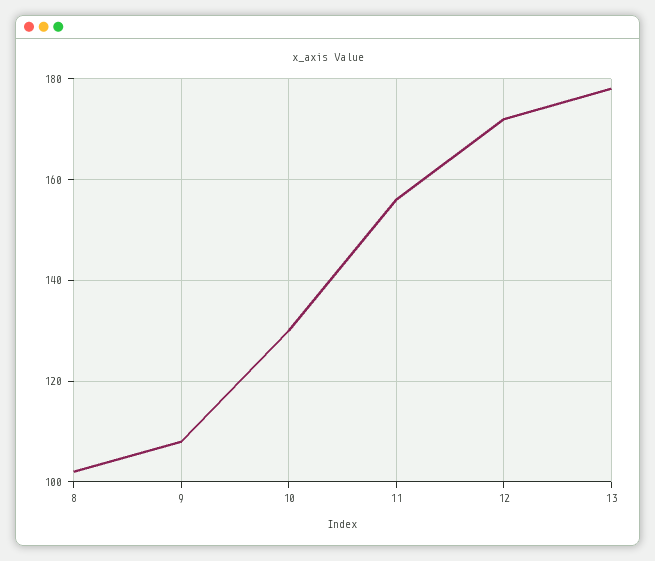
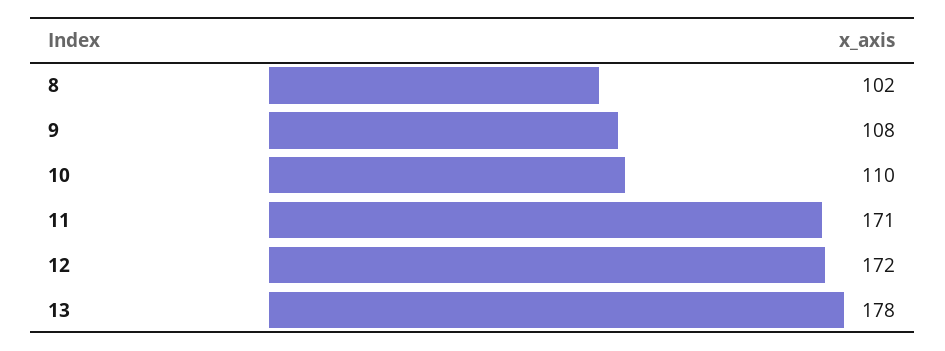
  {
    "8": 102,
    "9": 108,
-   "10": 130,
+   "10": 110,
-   "11": 155,
+   "11": 171,
    "12": 172,
    "13": 178
  }

